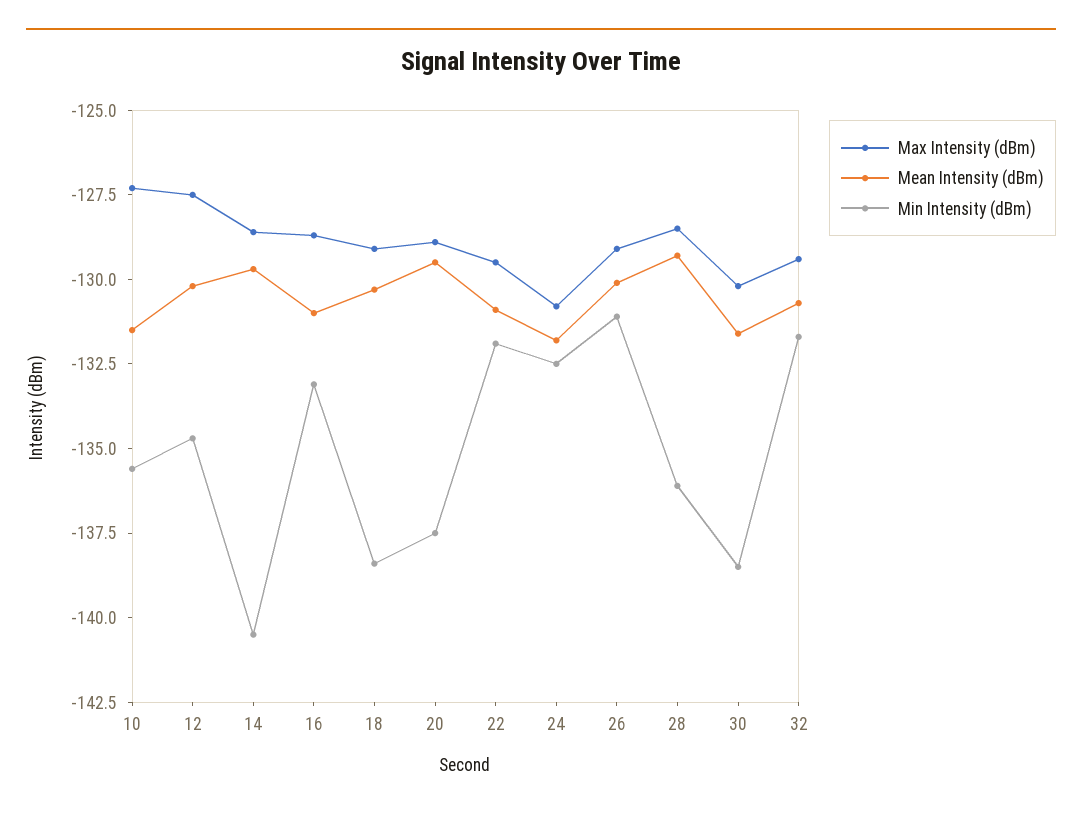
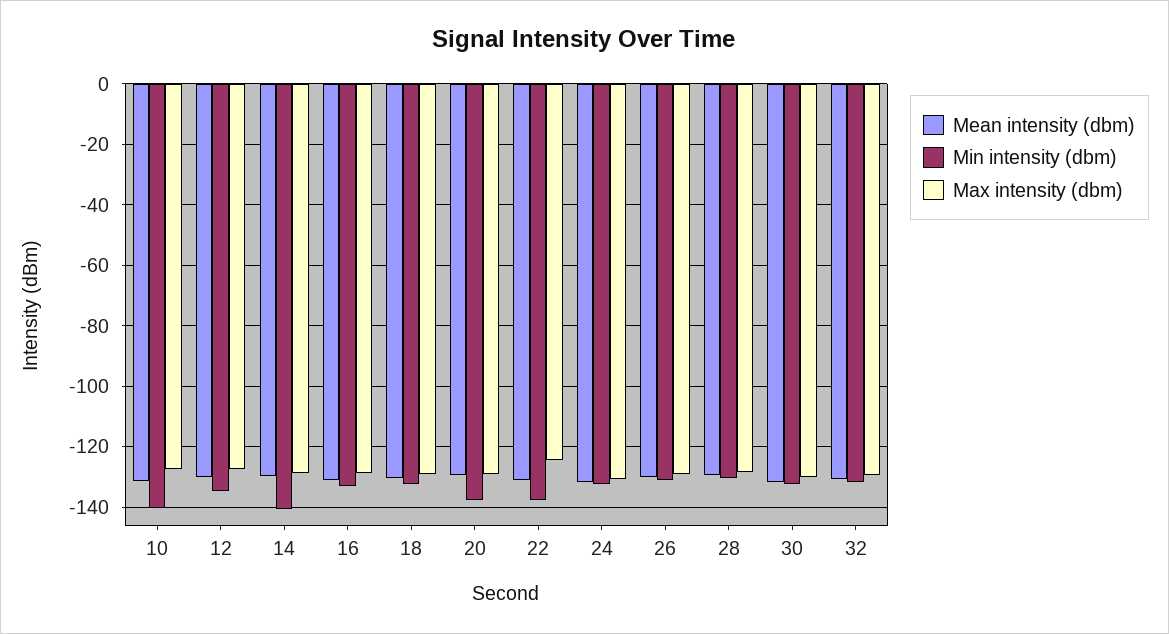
  {
    "Max Intensity (dBm)": {
      "10": -127.5,
      "12": -127.5,
      "14": -128.5,
      "16": -128.5,
      "18": -129,
      "20": -129,
-     "22": -129.5,
+     "22": -124,
      "24": -131,
      "26": -129,
      "28": -128.5,
      "30": -130,
      "32": -129.5
    },
    "Mean Intensity (dBm)": {
      "10": -131.5,
      "12": -130,
      "14": -129.5,
      "16": -131,
      "18": -130.5,
      "20": -129.5,
      "22": -131,
      "24": -132,
      "26": -130,
      "28": -129.5,
      "30": -131.5,
      "32": -130.5
    },
    "Min Intensity (dBm)": {
-     "10": -135.5,
+     "10": -140,
      "12": -134.5,
      "14": -140.5,
      "16": -133,
-     "18": -138.5,
+     "18": -132,
      "20": -137.5,
-     "22": -132,
+     "22": -138,
      "24": -132.5,
      "26": -131,
-     "28": -136,
+     "28": -130,
-     "30": -138.5,
+     "30": -132,
      "32": -131.5
    }
  }

